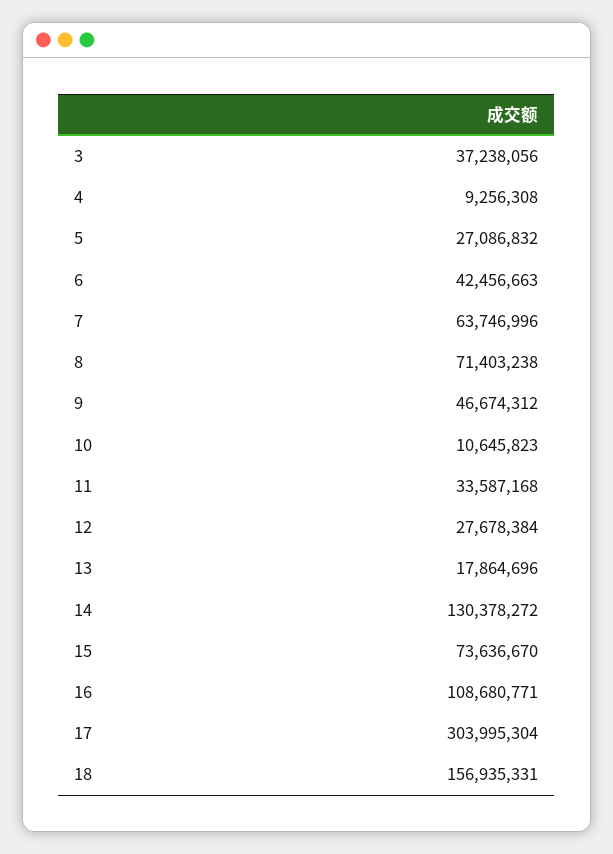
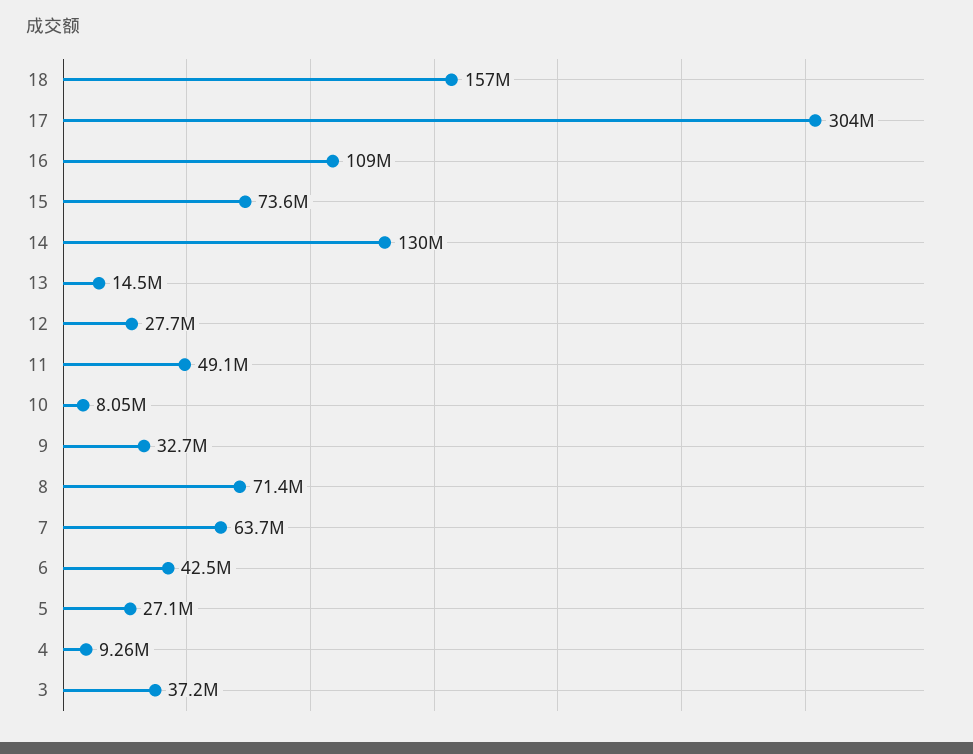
  {
    "3": 37238056,
    "4": 9256308,
    "5": 27086832,
    "6": 42456663,
    "7": 63746996,
    "8": 71403238,
-   "9": 46674312,
+   "9": 32700000,
-   "10": 10645823,
+   "10": 8050000,
-   "11": 33587168,
+   "11": 49100000,
    "12": 27678384,
-   "13": 17864696,
+   "13": 14500000,
    "14": 130378272,
    "15": 73636670,
    "16": 108680771,
    "17": 303995304,
    "18": 156935331
  }

